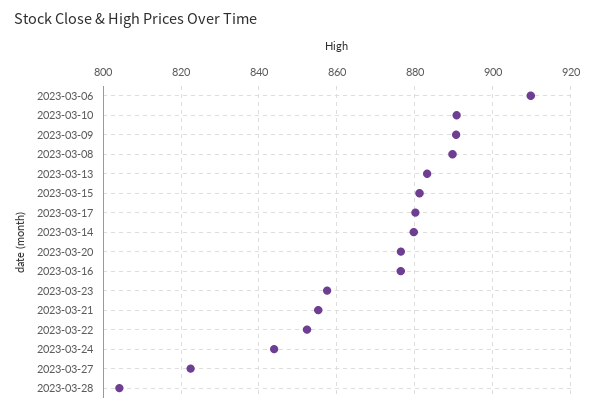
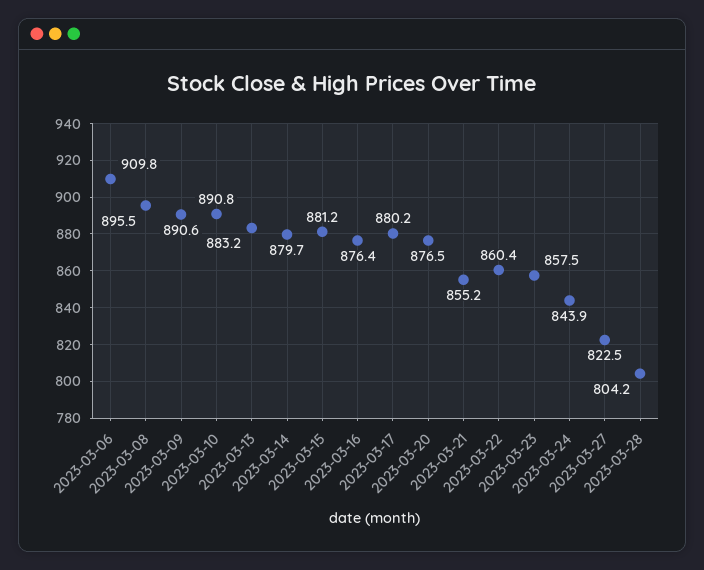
  {
    "2023-03-06": 909.8,
    "2023-03-10": 890.8,
    "2023-03-09": 890.6,
-   "2023-03-08": 890,
+   "2023-03-08": 895.5,
    "2023-03-13": 883.2,
    "2023-03-15": 881.2,
    "2023-03-17": 880.2,
    "2023-03-14": 879.7,
    "2023-03-20": 876.5,
    "2023-03-16": 876.4,
    "2023-03-23": 857.5,
    "2023-03-21": 855.2,
-   "2023-03-22": 852,
+   "2023-03-22": 860.4,
    "2023-03-24": 843.9,
    "2023-03-27": 822.5,
    "2023-03-28": 804.2
  }

